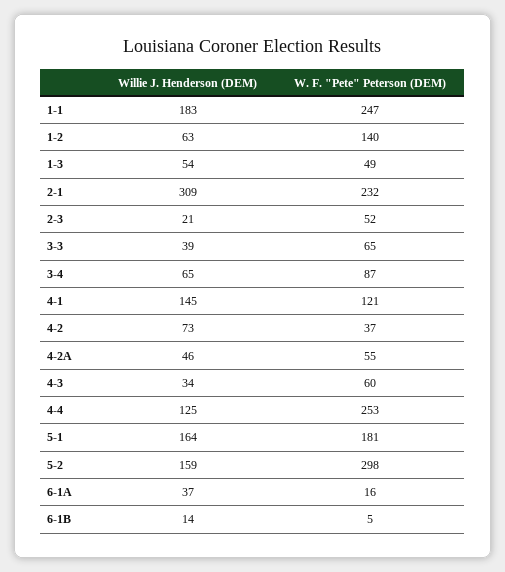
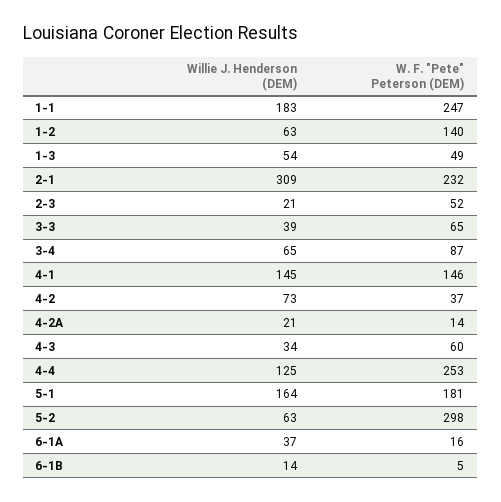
  {
    "Willie J. Henderson (DEM)": {
      "1-1": 183,
      "1-2": 63,
      "1-3": 54,
      "2-1": 309,
      "2-3": 21,
      "3-3": 39,
      "3-4": 65,
      "4-1": 145,
      "4-2": 73,
-     "4-2A": 46,
+     "4-2A": 21,
      "4-3": 34,
      "4-4": 125,
      "5-1": 164,
-     "5-2": 159,
+     "5-2": 63,
      "6-1A": 37,
      "6-1B": 14
    },
    "W. F. \"Pete\" Peterson (DEM)": {
      "1-1": 247,
      "1-2": 140,
      "1-3": 49,
      "2-1": 232,
      "2-3": 52,
      "3-3": 65,
      "3-4": 87,
-     "4-1": 121,
+     "4-1": 146,
      "4-2": 37,
-     "4-2A": 55,
+     "4-2A": 14,
      "4-3": 60,
      "4-4": 253,
      "5-1": 181,
      "5-2": 298,
      "6-1A": 16,
      "6-1B": 5
    }
  }

